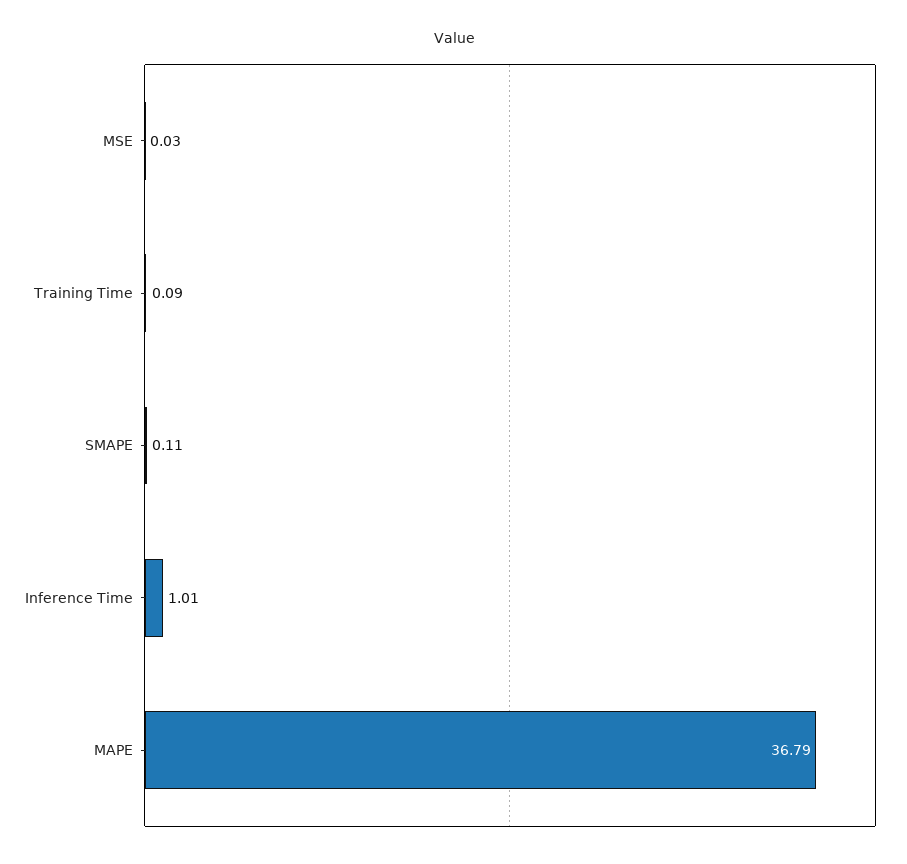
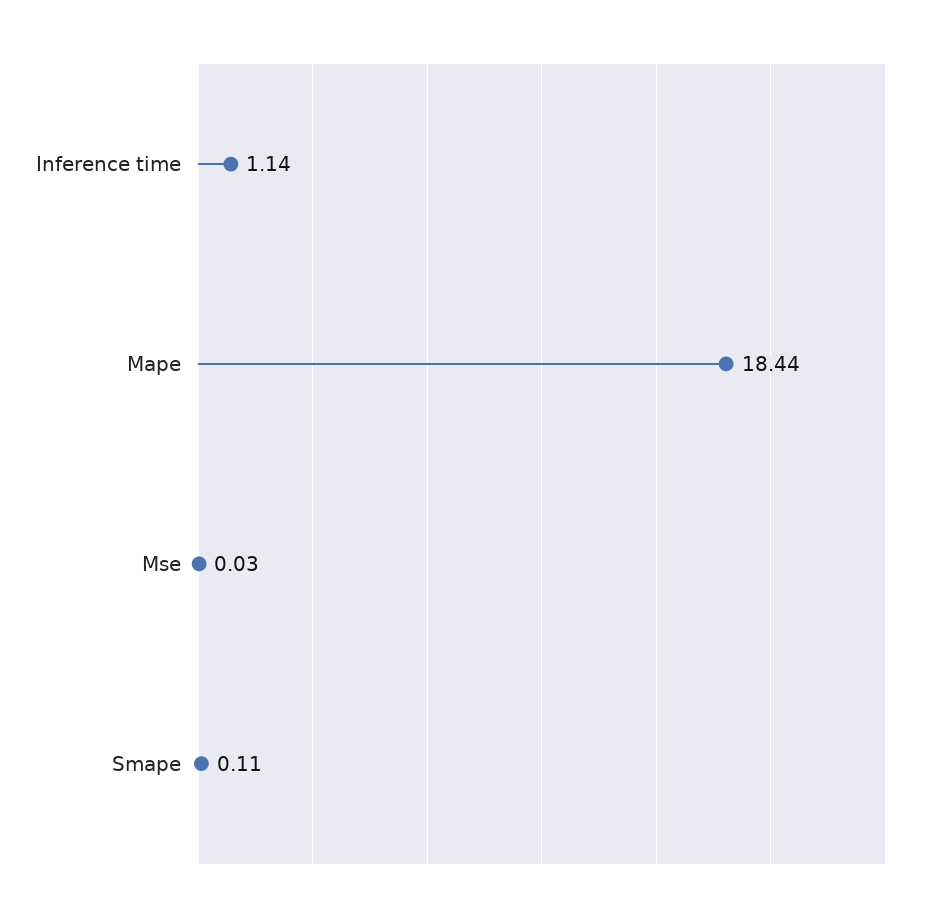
  {
    "MSE": 0.03,
-   "Training Time": 0.09,
    "SMAPE": 0.11,
-   "Inference Time": 1.01,
+   "Inference Time": 1.14,
-   "MAPE": 36.79
+   "MAPE": 18.44
  }

